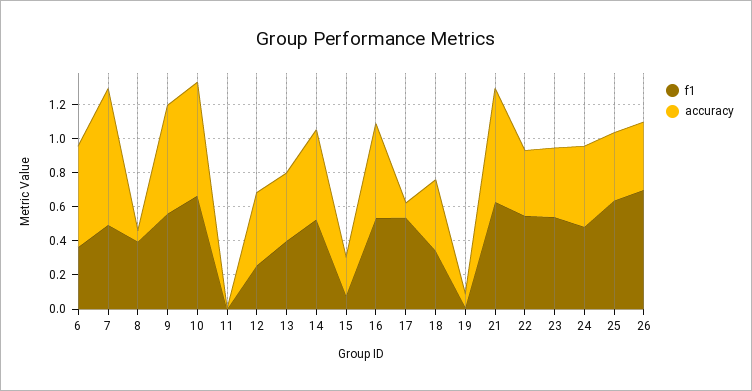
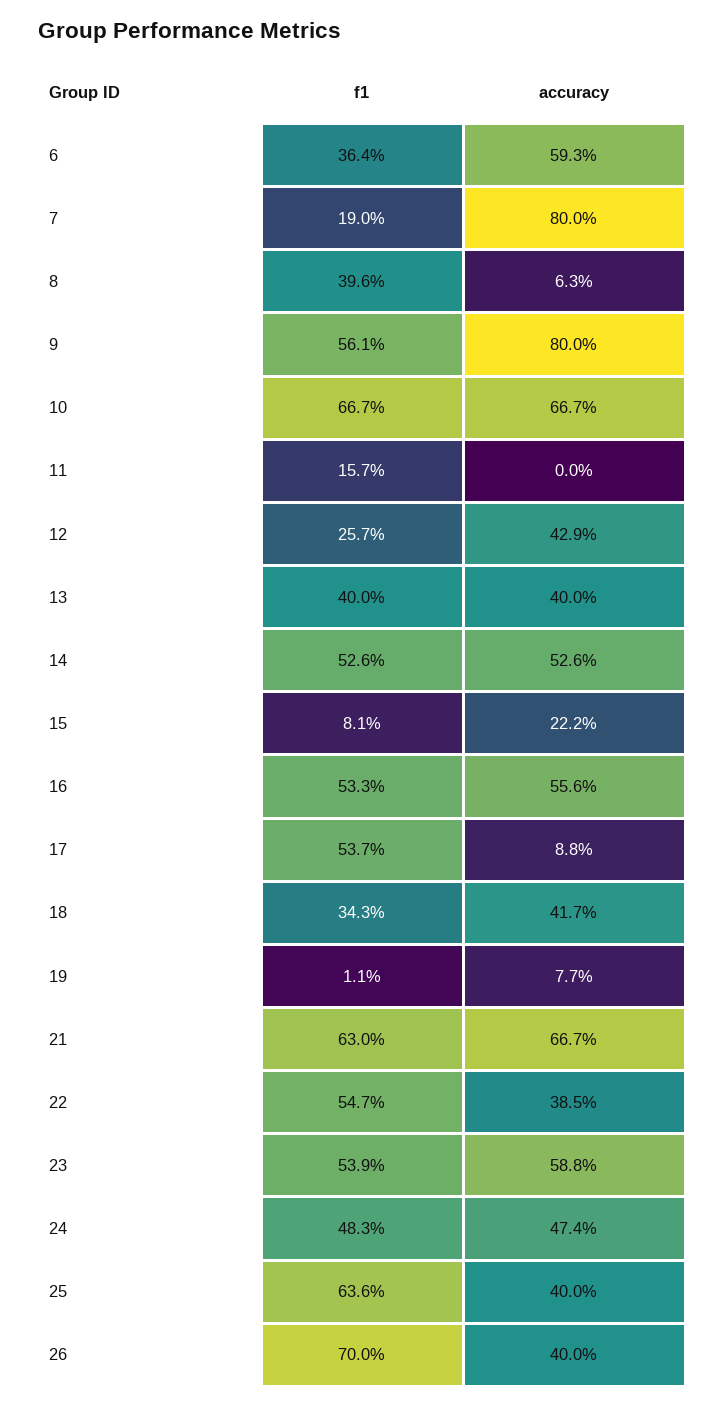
  {
    "f1": {
      "6": 0.364,
-     "7": 0.5,
+     "7": 0.19,
      "8": 0.396,
      "9": 0.561,
      "10": 0.667,
-     "11": 0,
+     "11": 0.157,
      "12": 0.257,
      "13": 0.4,
      "14": 0.526,
      "15": 0.081,
      "16": 0.533,
      "17": 0.537,
      "18": 0.343,
      "19": 0.011,
      "21": 0.63,
      "22": 0.547,
      "23": 0.539,
      "24": 0.483,
      "25": 0.636,
      "26": 0.7
    },
    "accuracy": {
      "6": 0.593,
      "7": 0.8,
      "8": 0.063,
-     "9": 0.65,
+     "9": 0.8,
      "10": 0.667,
      "11": 0,
      "12": 0.429,
      "13": 0.4,
      "14": 0.526,
      "15": 0.222,
      "16": 0.556,
      "17": 0.088,
      "18": 0.417,
      "19": 0.077,
      "21": 0.667,
      "22": 0.385,
-     "23": 0.4,
+     "23": 0.588,
      "24": 0.474,
      "25": 0.4,
      "26": 0.4
    }
  }

